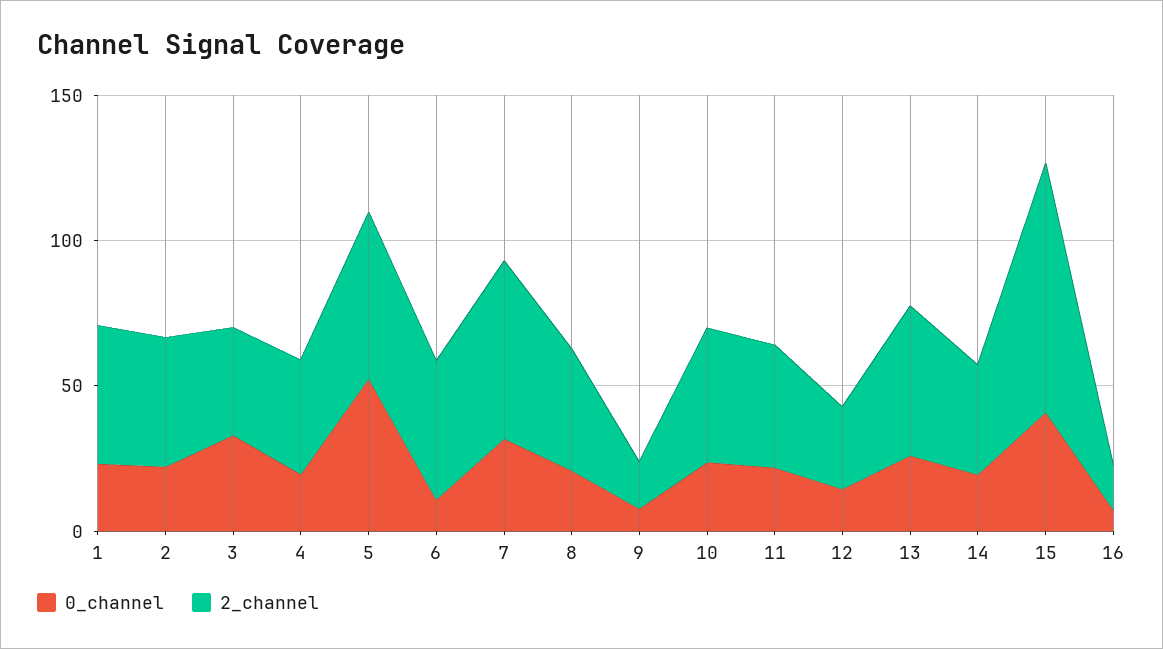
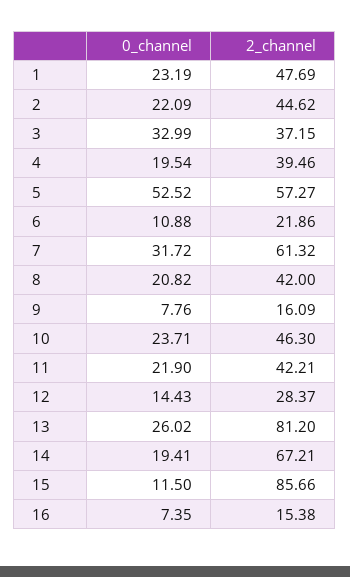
  {
    "0_channel": {
      "1": 23.19,
      "2": 22.09,
      "3": 32.99,
      "4": 19.54,
      "5": 52.52,
      "6": 10.88,
      "7": 31.72,
      "8": 20.82,
      "9": 7.76,
      "10": 23.71,
      "11": 21.9,
      "12": 14.43,
      "13": 26.02,
      "14": 19.41,
-     "15": 40,
+     "15": 11.5,
      "16": 7.35
    },
    "2_channel": {
      "1": 47.69,
      "2": 44.62,
      "3": 37.15,
      "4": 39.46,
      "5": 57.27,
-     "6": 50,
+     "6": 21.86,
      "7": 61.32,
      "8": 42,
      "9": 16.09,
      "10": 46.3,
      "11": 42.21,
      "12": 28.37,
-     "13": 50,
+     "13": 81.2,
-     "14": 40,
+     "14": 67.21,
      "15": 85.66,
      "16": 15.38
    }
  }

